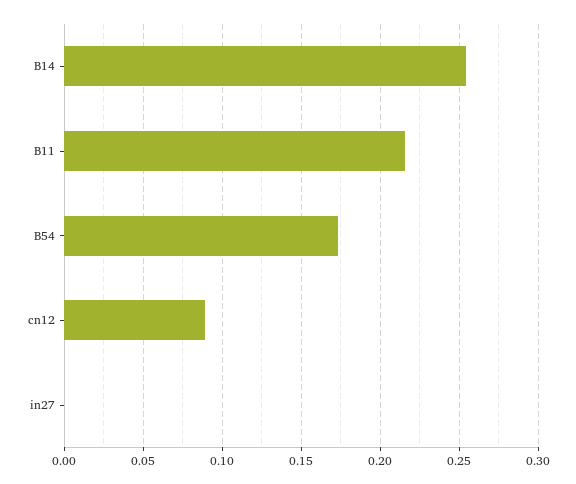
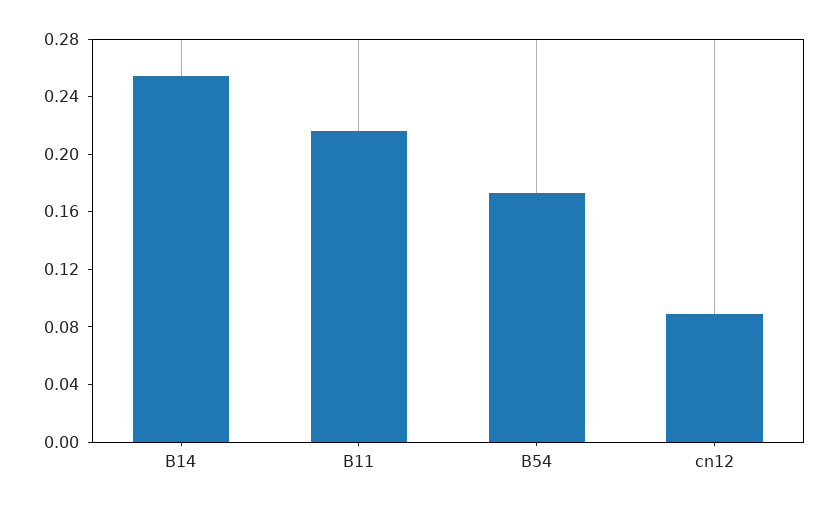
  {
    "B14": 0.255,
    "B11": 0.215,
    "B54": 0.175,
-   "cn12": 0.09,
+   "cn12": 0.09
-   "in27": 0
  }

